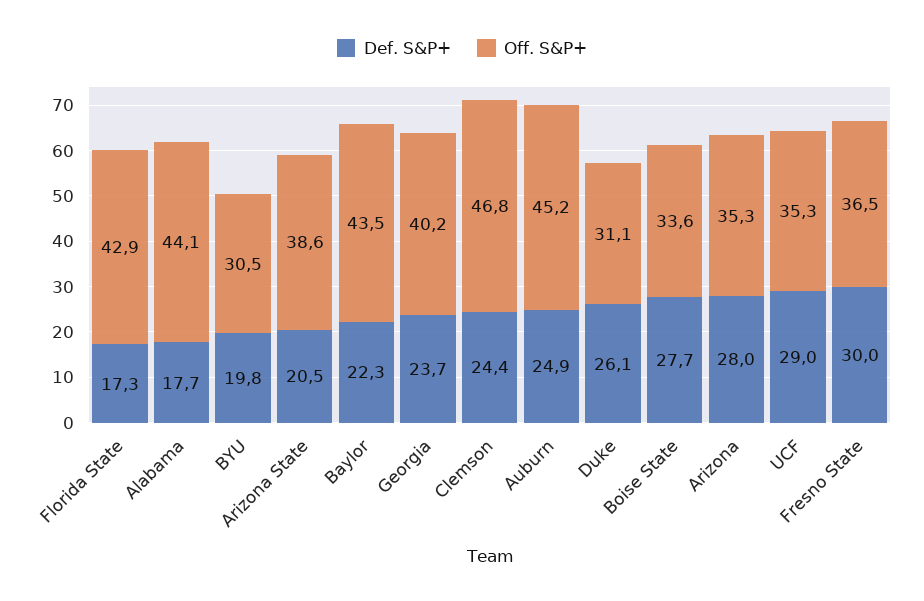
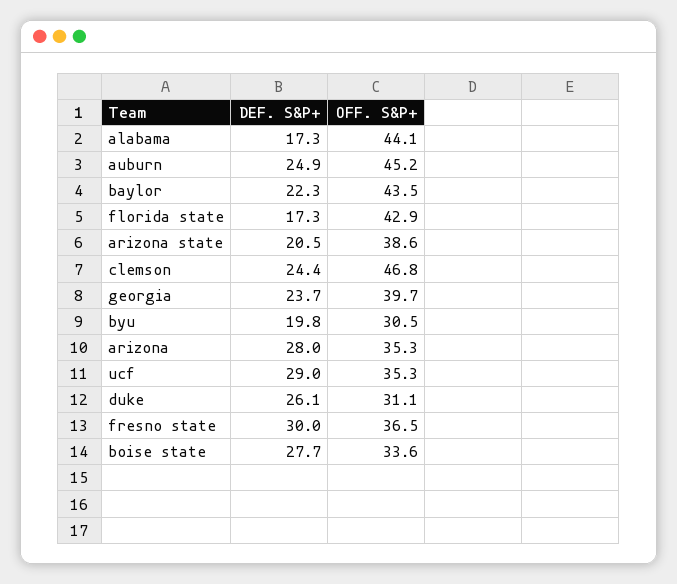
  {
    "Def. S&P+": {
      "Florida State": 17.3,
-     "Alabama": 17.7,
+     "Alabama": 17.3,
      "BYU": 19.8,
      "Arizona State": 20.5,
      "Baylor": 22.3,
      "Georgia": 23.7,
      "Clemson": 24.4,
      "Auburn": 24.9,
      "Duke": 26.1,
      "Boise State": 27.7,
      "Arizona": 28,
      "UCF": 29,
      "Fresno State": 30
    },
    "Off. S&P+": {
      "Florida State": 42.9,
      "Alabama": 44.1,
      "BYU": 30.5,
      "Arizona State": 38.6,
      "Baylor": 43.5,
-     "Georgia": 40.2,
+     "Georgia": 39.7,
      "Clemson": 46.8,
      "Auburn": 45.2,
      "Duke": 31.1,
      "Boise State": 33.6,
      "Arizona": 35.3,
      "UCF": 35.3,
      "Fresno State": 36.5
    }
  }

